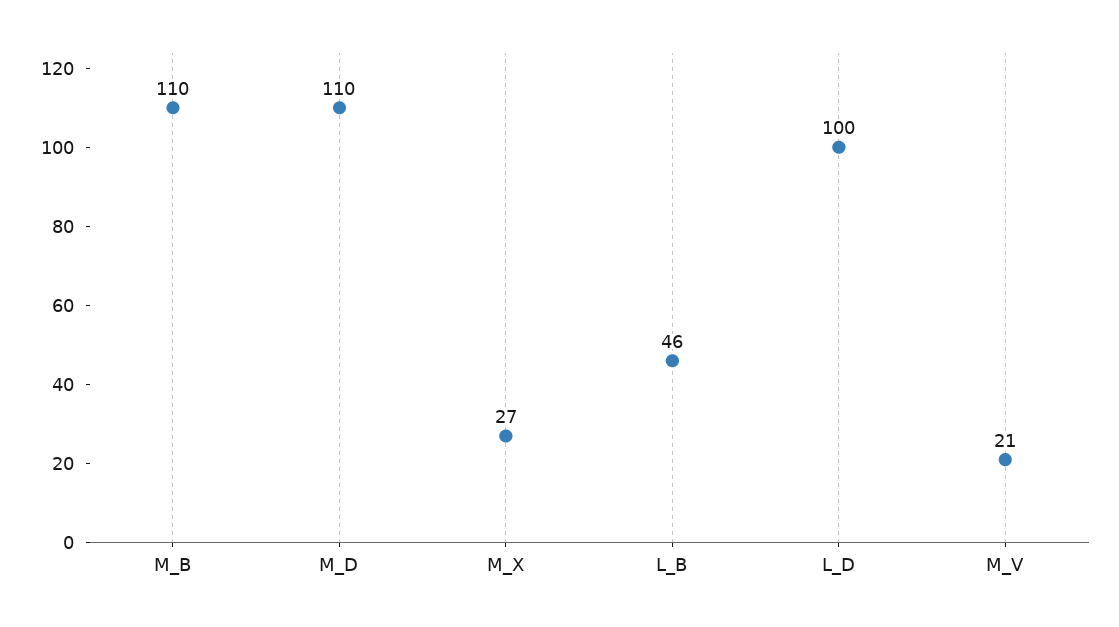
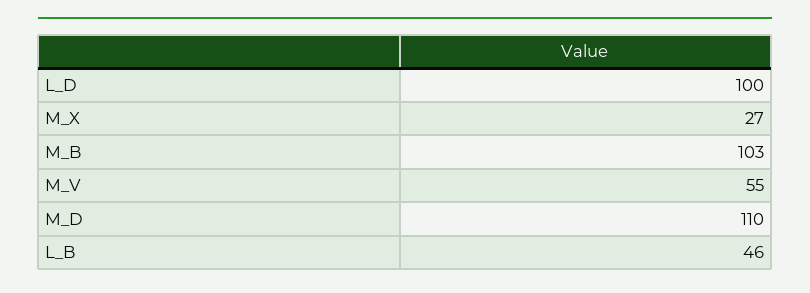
  {
-   "M_B": 110,
+   "M_B": 103,
    "M_D": 110,
    "M_X": 27,
    "L_B": 46,
    "L_D": 100,
-   "M_V": 21
+   "M_V": 55
  }

